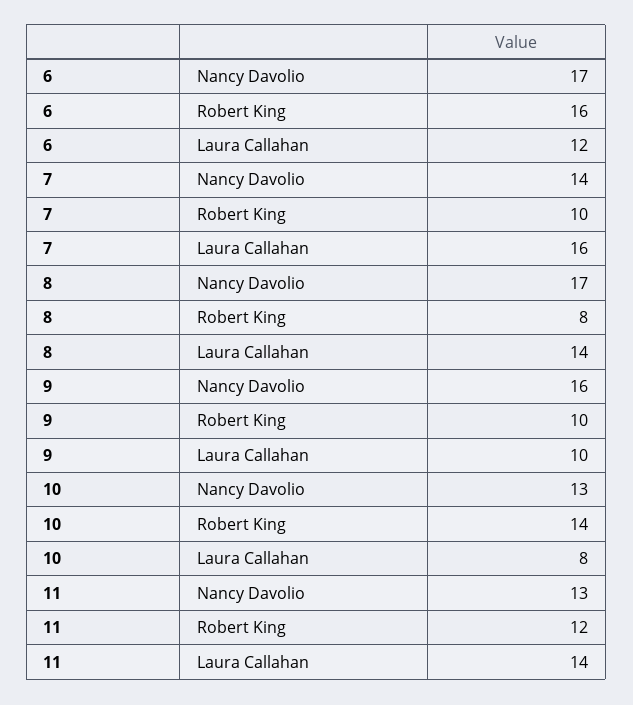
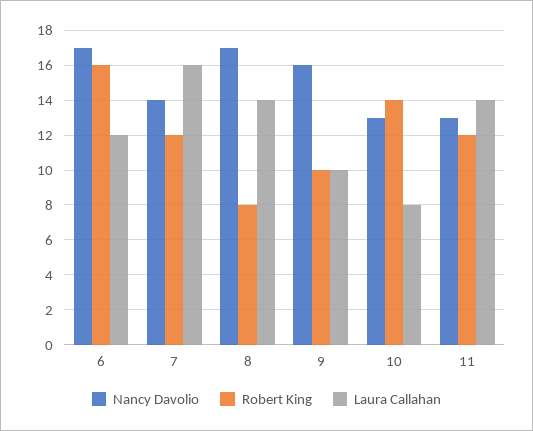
  {
    "Nancy Davolio": {
      "6": 17,
      "7": 14,
      "8": 17,
      "9": 16,
      "10": 13,
      "11": 13
    },
    "Robert King": {
      "6": 16,
-     "7": 10,
+     "7": 12,
      "8": 8,
      "9": 10,
      "10": 14,
      "11": 12
    },
    "Laura Callahan": {
      "6": 12,
      "7": 16,
      "8": 14,
      "9": 10,
      "10": 8,
      "11": 14
    }
  }

